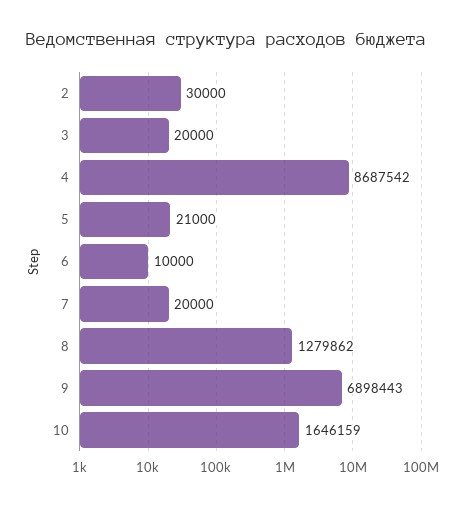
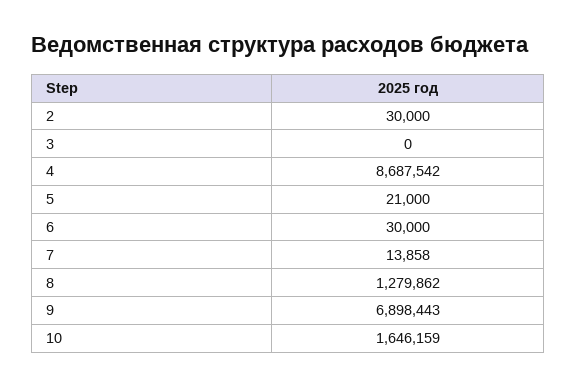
  {
    "2": 30000,
-   "3": 20000,
+   "3": 0,
    "4": 8687542,
    "5": 21000,
-   "6": 10000,
+   "6": 30000,
-   "7": 20000,
+   "7": 13858,
    "8": 1279862,
    "9": 6898443,
    "10": 1646159
  }

